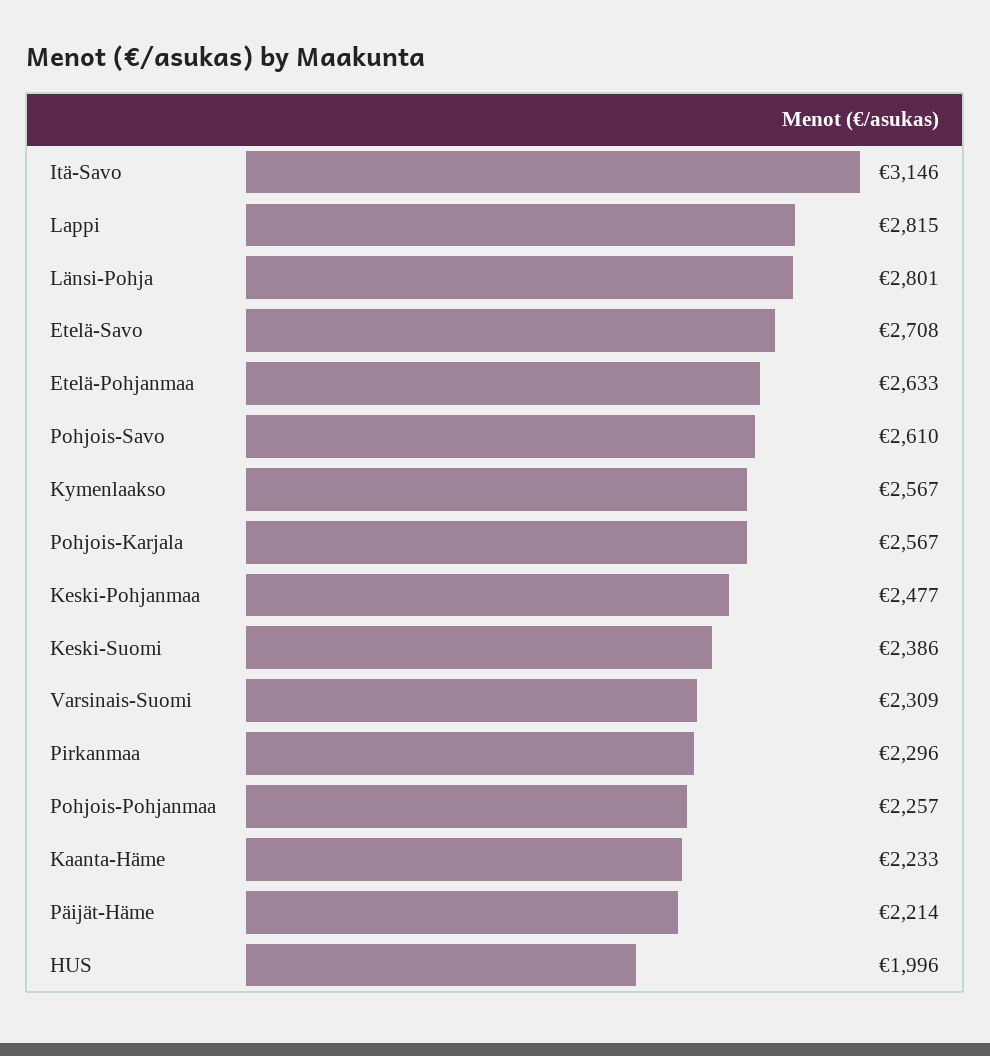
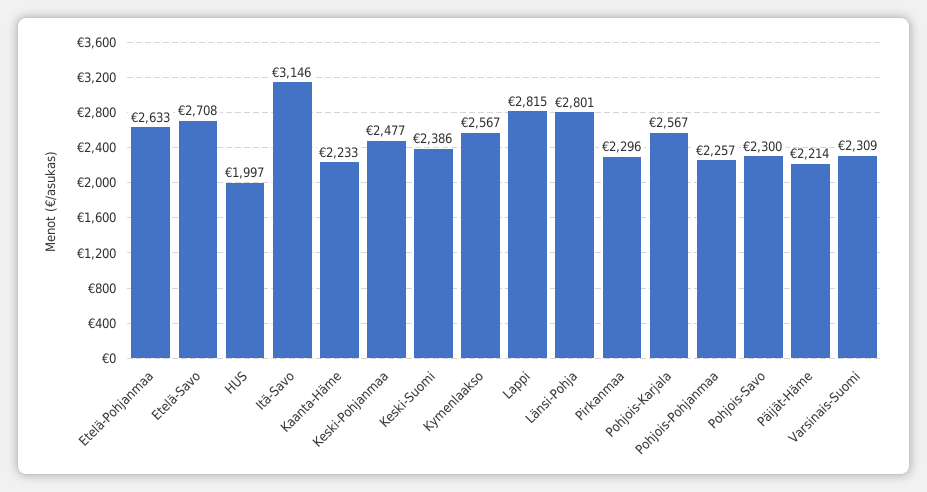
  {
    "Itä-Savo": 3146,
    "Lappi": 2815,
    "Länsi-Pohja": 2801,
    "Etelä-Savo": 2708,
    "Etelä-Pohjanmaa": 2633,
-   "Pohjois-Savo": 2610,
+   "Pohjois-Savo": 2300,
    "Kymenlaakso": 2567,
    "Pohjois-Karjala": 2567,
    "Keski-Pohjanmaa": 2477,
    "Keski-Suomi": 2386,
    "Varsinais-Suomi": 2309,
    "Pirkanmaa": 2296,
    "Pohjois-Pohjanmaa": 2257,
    "Kaanta-Häme": 2233,
    "Päijät-Häme": 2214,
-   "HUS": 1996
+   "HUS": 1997
  }

